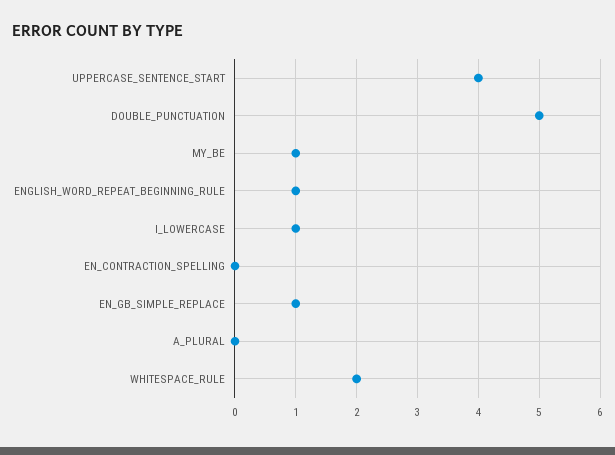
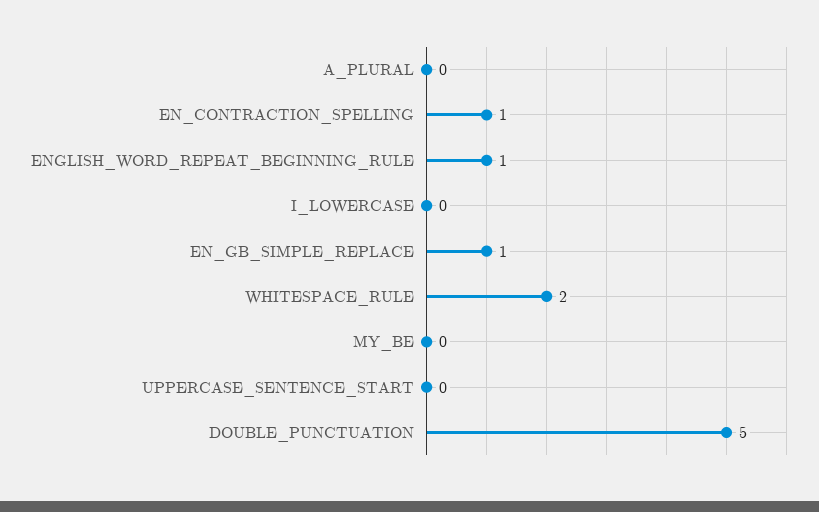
  {
-   "UPPERCASE_SENTENCE_START": 4,
+   "UPPERCASE_SENTENCE_START": 0,
    "DOUBLE_PUNCTUATION": 5,
-   "MY_BE": 1,
+   "MY_BE": 0,
    "ENGLISH_WORD_REPEAT_BEGINNING_RULE": 1,
-   "I_LOWERCASE": 1,
+   "I_LOWERCASE": 0,
-   "EN_CONTRACTION_SPELLING": 0,
+   "EN_CONTRACTION_SPELLING": 1,
    "EN_GB_SIMPLE_REPLACE": 1,
    "A_PLURAL": 0,
    "WHITESPACE_RULE": 2
  }

